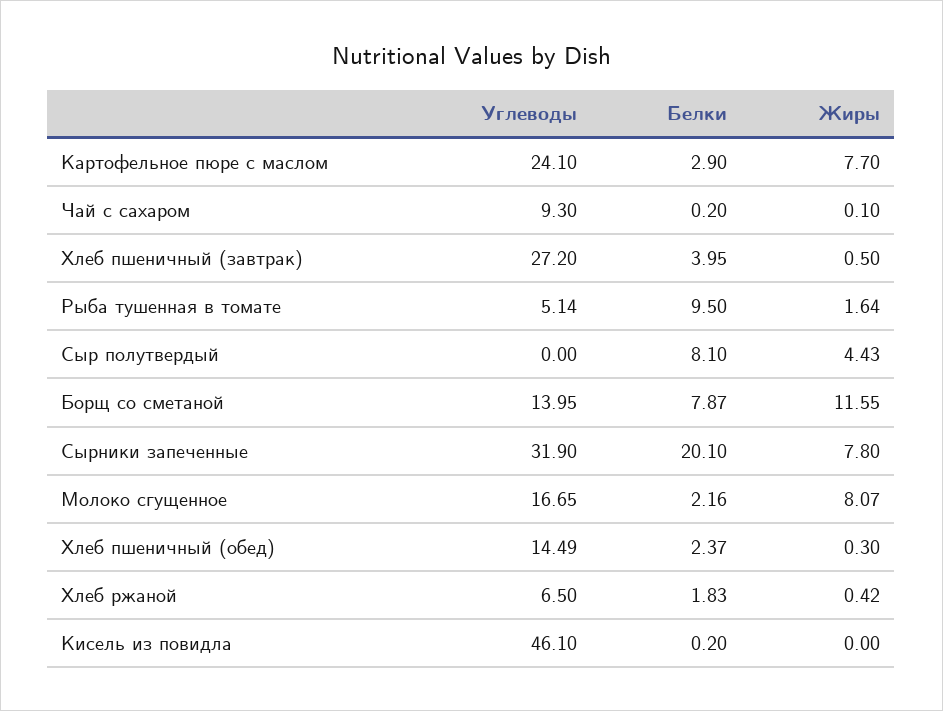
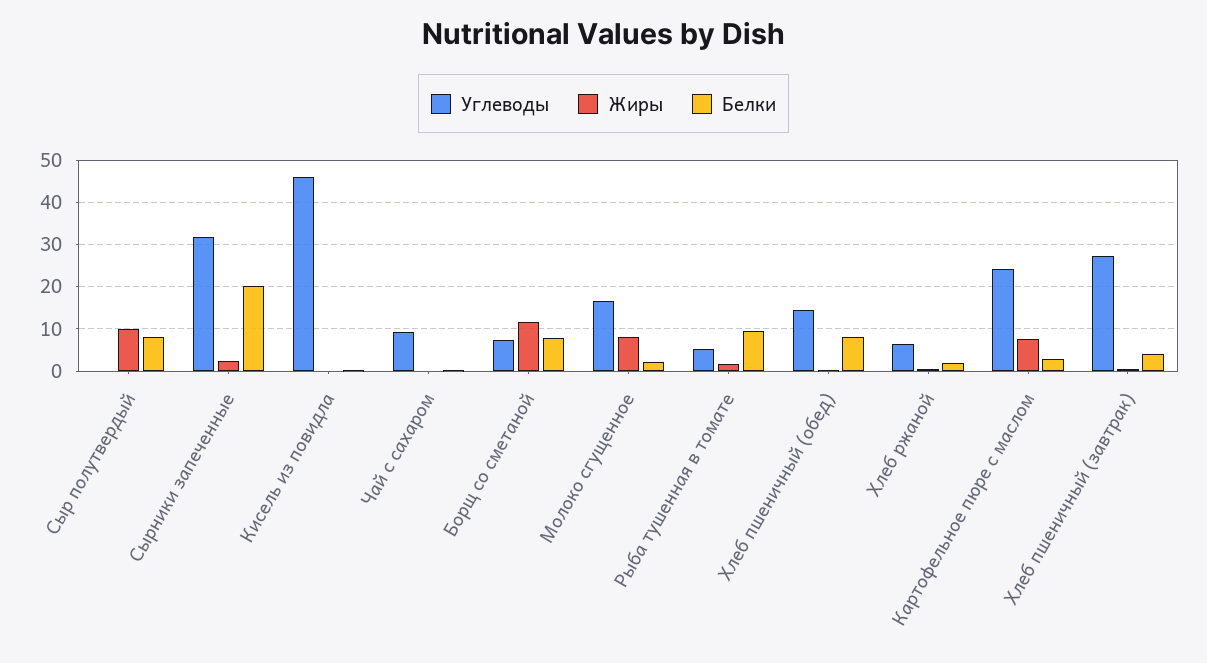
  {
    "Углеводы": {
      "Картофельное пюре с маслом": 24.1,
      "Чай с сахаром": 9.3,
      "Хлеб пшеничный (завтрак)": 27.2,
      "Рыба тушенная в томате": 5.14,
      "Сыр полутвердый": 0,
-     "Борщ со сметаной": 13.95,
+     "Борщ со сметаной": 8,
      "Сырники запеченные": 31.9,
      "Молоко сгущенное": 16.65,
      "Хлеб пшеничный (обед)": 14.49,
      "Хлеб ржаной": 6.5,
      "Кисель из повидла": 46.1
    },
    "Белки": {
      "Картофельное пюре с маслом": 2.9,
      "Чай с сахаром": 0.2,
      "Хлеб пшеничный (завтрак)": 3.95,
      "Рыба тушенная в томате": 9.5,
      "Сыр полутвердый": 8.1,
      "Борщ со сметаной": 7.87,
      "Сырники запеченные": 20.1,
      "Молоко сгущенное": 2.16,
-     "Хлеб пшеничный (обед)": 2.37,
+     "Хлеб пшеничный (обед)": 8,
      "Хлеб ржаной": 1.83,
      "Кисель из повидла": 0.2
    },
    "Жиры": {
      "Картофельное пюре с маслом": 7.7,
      "Чай с сахаром": 0.1,
      "Хлеб пшеничный (завтрак)": 0.5,
      "Рыба тушенная в томате": 1.64,
-     "Сыр полутвердый": 4.43,
+     "Сыр полутвердый": 10,
      "Борщ со сметаной": 11.55,
-     "Сырники запеченные": 7.8,
+     "Сырники запеченные": 2,
      "Молоко сгущенное": 8.07,
      "Хлеб пшеничный (обед)": 0.3,
      "Хлеб ржаной": 0.42,
      "Кисель из повидла": 0
    }
  }

